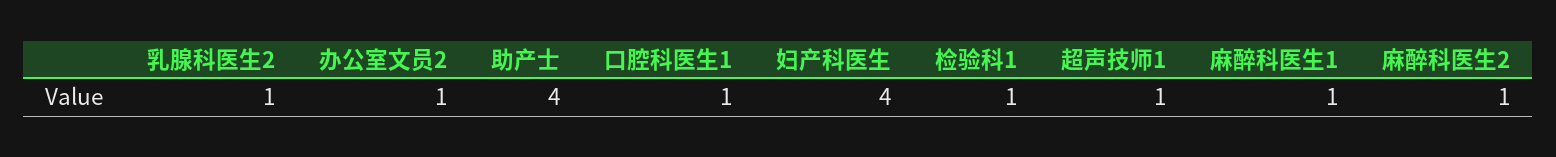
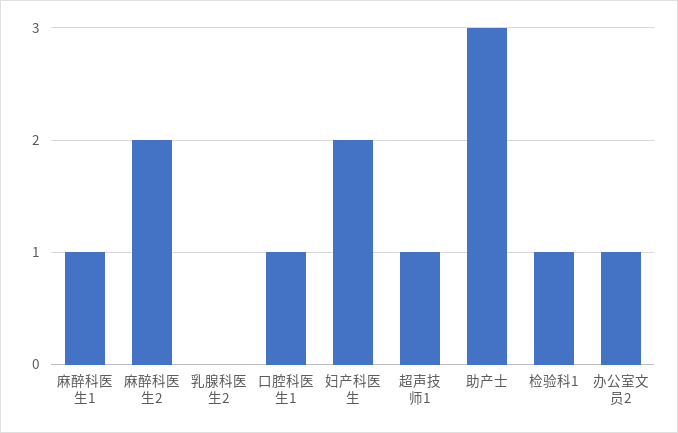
  {
-   "乳腺科医生2": 1,
+   "乳腺科医生2": 0,
    "办公室文员2": 1,
-   "助产士": 4,
+   "助产士": 3,
    "口腔科医生1": 1,
-   "妇产科医生": 4,
+   "妇产科医生": 2,
    "检验科1": 1,
    "超声技师1": 1,
    "麻醉科医生1": 1,
-   "麻醉科医生2": 1
+   "麻醉科医生2": 2
  }

